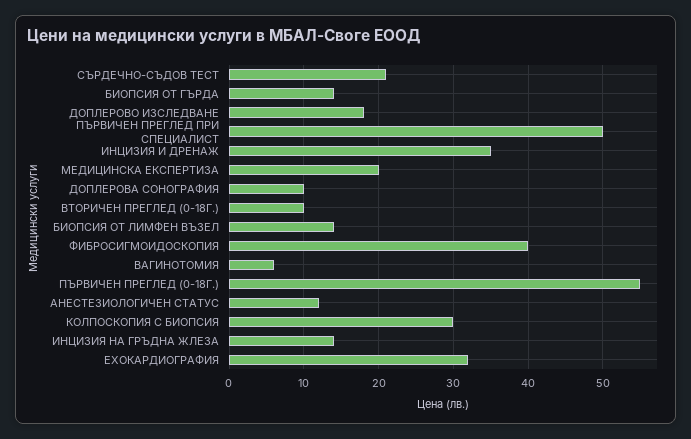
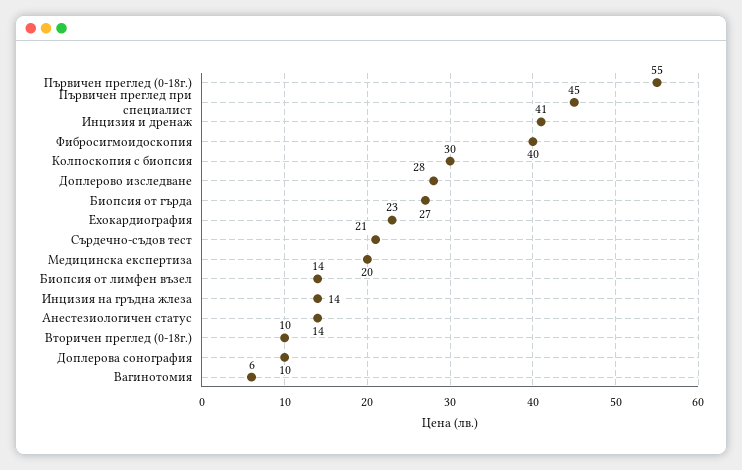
  {
    "СЪРДЕЧНО-СЪДОВ ТЕСТ": 21,
-   "БИОПСИЯ ОТ ГЪРДА": 14,
+   "БИОПСИЯ ОТ ГЪРДА": 27,
-   "ДОПЛЕРОВО ИЗСЛЕДВАНЕ": 18,
+   "ДОПЛЕРОВО ИЗСЛЕДВАНЕ": 28,
-   "ПЪРВИЧЕН ПРЕГЛЕД ПРИ СПЕЦИАЛИСТ": 50,
+   "ПЪРВИЧЕН ПРЕГЛЕД ПРИ СПЕЦИАЛИСТ": 45,
-   "ИНЦИЗИЯ И ДРЕНАЖ": 35,
+   "ИНЦИЗИЯ И ДРЕНАЖ": 41,
    "МЕДИЦИНСКА ЕКСПЕРТИЗА": 20,
    "ДОПЛЕРОВА СОНОГРАФИЯ": 10,
    "ВТОРИЧЕН ПРЕГЛЕД (0-18Г.)": 10,
    "БИОПСИЯ ОТ ЛИМФЕН ВЪЗЕЛ": 14,
    "ФИБРОСИГМОИДОСКОПИЯ": 40,
    "ВАГИНОТОМИЯ": 6,
    "ПЪРВИЧЕН ПРЕГЛЕД (0-18Г.)": 55,
-   "АНЕСТЕЗИОЛОГИЧЕН СТАТУС": 12,
+   "АНЕСТЕЗИОЛОГИЧЕН СТАТУС": 14,
    "КОЛПОСКОПИЯ С БИОПСИЯ": 30,
    "ИНЦИЗИЯ НА ГРЪДНА ЖЛЕЗА": 14,
-   "ЕХОКАРДИОГРАФИЯ": 32
+   "ЕХОКАРДИОГРАФИЯ": 23
  }

